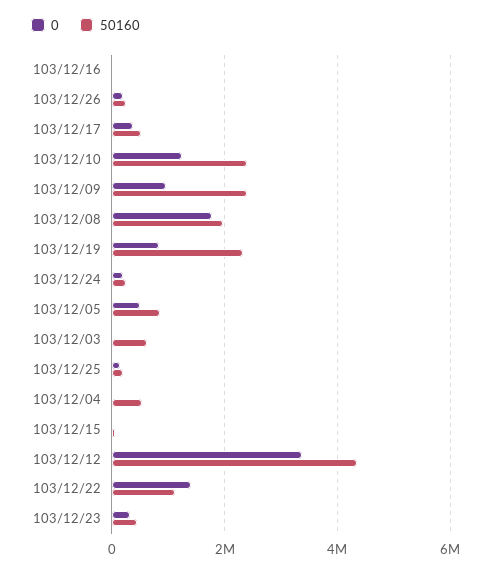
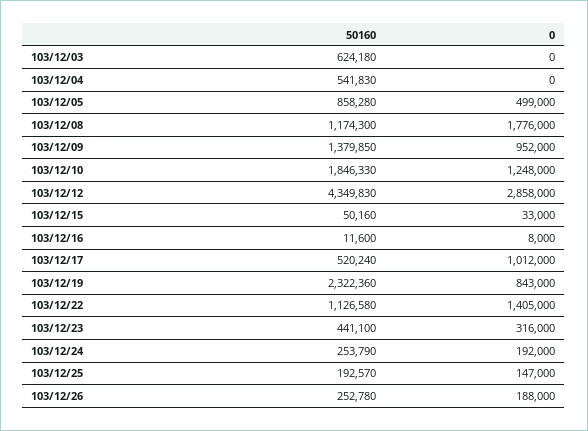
  {
    "0": {
      "103/12/16": 8000,
      "103/12/26": 188000,
-     "103/12/17": 400000,
+     "103/12/17": 1012000,
      "103/12/10": 1248000,
      "103/12/09": 952000,
      "103/12/08": 1776000,
      "103/12/19": 843000,
      "103/12/24": 192000,
      "103/12/05": 499000,
      "103/12/03": 0,
      "103/12/25": 147000,
      "103/12/04": 0,
      "103/12/15": 33000,
-     "103/12/12": 3400000,
+     "103/12/12": 2858000,
      "103/12/22": 1405000,
      "103/12/23": 316000
    },
    "50160": {
      "103/12/16": 11600,
      "103/12/26": 252780,
      "103/12/17": 520240,
-     "103/12/10": 2400000,
+     "103/12/10": 1846330,
-     "103/12/09": 2400000,
+     "103/12/09": 1379850,
-     "103/12/08": 2000000,
+     "103/12/08": 1174300,
      "103/12/19": 2322360,
      "103/12/24": 253790,
      "103/12/05": 858280,
      "103/12/03": 624180,
      "103/12/25": 192570,
      "103/12/04": 541830,
      "103/12/15": 50160,
      "103/12/12": 4349830,
      "103/12/22": 1126580,
      "103/12/23": 441100
    }
  }

